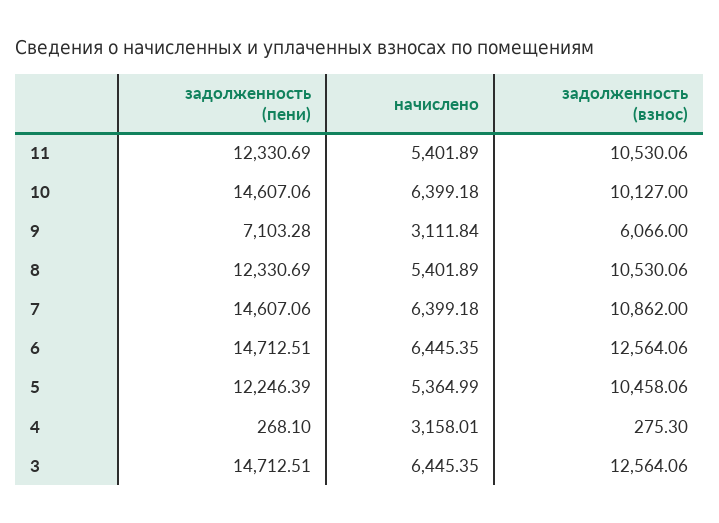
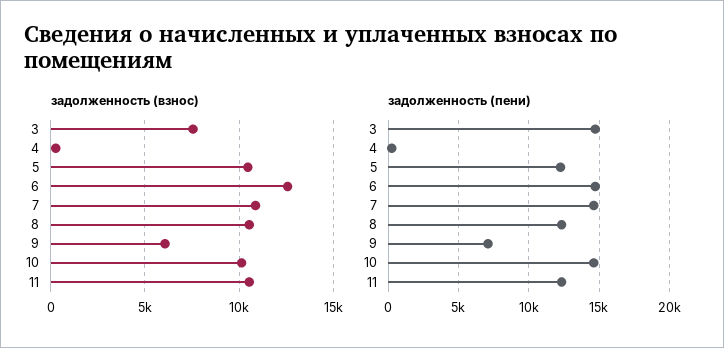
  {
    "задолженность (пени)": {
      "11": 12330.69,
      "10": 14607.06,
      "9": 7103.28,
      "8": 12330.69,
      "7": 14607.06,
      "6": 14712.51,
      "5": 12246.39,
      "4": 268.1,
      "3": 14712.51
    },
-   "начислено": {
-     "11": 5401.89,
-     "10": 6399.18,
-     "9": 3111.84,
-     "8": 5401.89,
-     "7": 6399.18,
-     "6": 6445.35,
-     "5": 5364.99,
-     "4": 3158.01,
-     "3": 6445.35
-   },
    "задолженность (взнос)": {
      "11": 10530.06,
      "10": 10127,
      "9": 6066,
      "8": 10530.06,
      "7": 10862,
      "6": 12564.06,
      "5": 10458.06,
      "4": 275.3,
-     "3": 12564.06
+     "3": 7500
    }
  }

